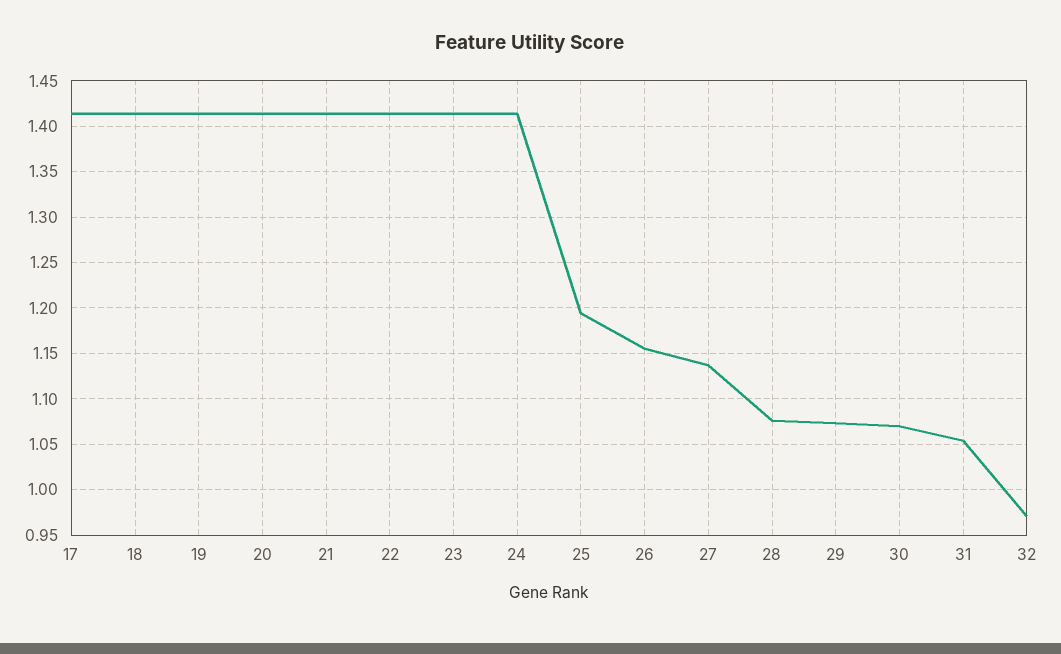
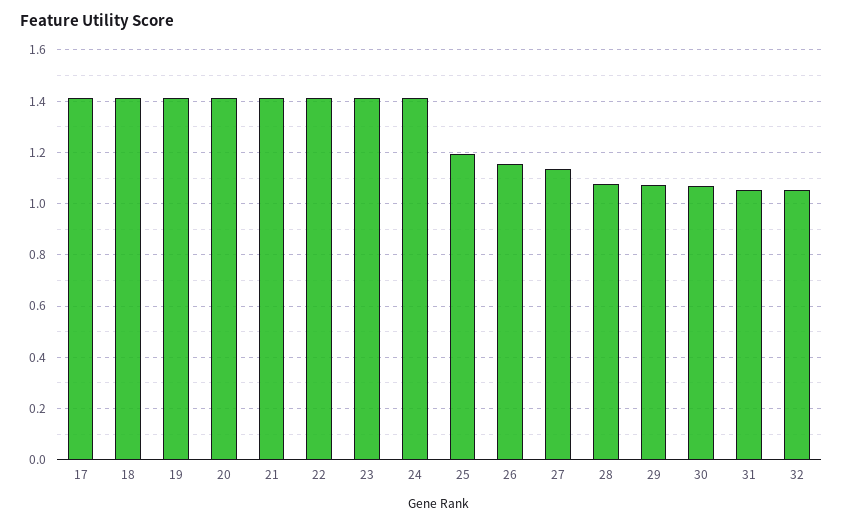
  {
    "17": 1.41,
    "18": 1.41,
    "19": 1.41,
    "20": 1.41,
    "21": 1.41,
    "22": 1.41,
    "23": 1.41,
    "24": 1.41,
    "25": 1.19,
    "26": 1.16,
    "27": 1.14,
    "28": 1.08,
    "29": 1.07,
    "30": 1.07,
    "31": 1.05,
-   "32": 0.97
+   "32": 1.05
  }

